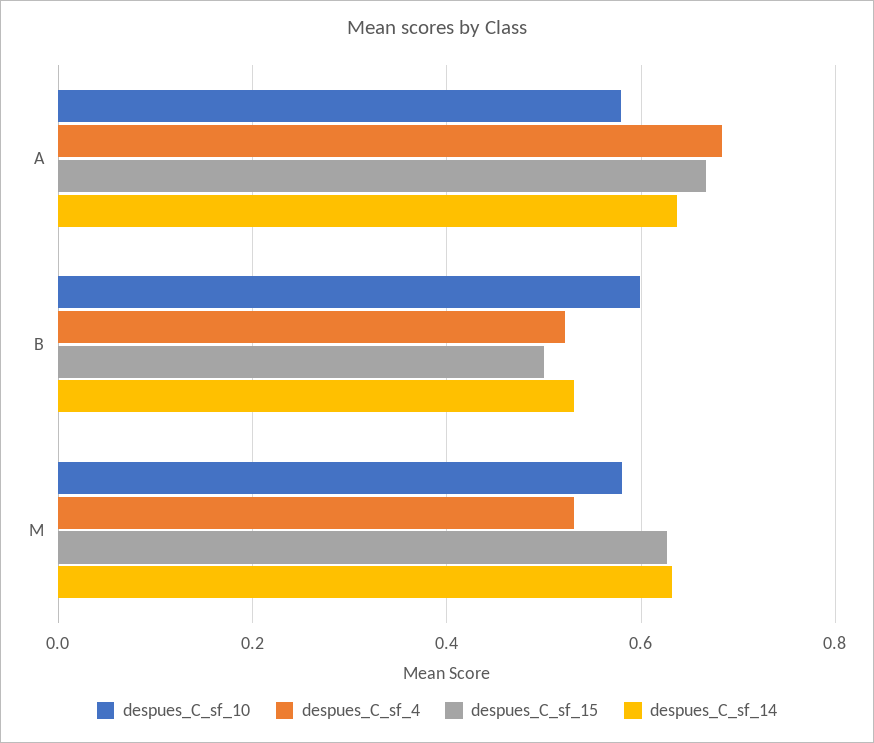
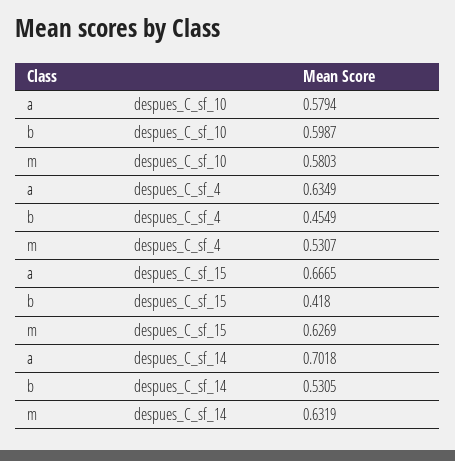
  {
    "despues_C_sf_10": {
      "A": 0.5794,
      "B": 0.5987,
      "M": 0.5803
    },
    "despues_C_sf_4": {
-     "A": 0.68,
+     "A": 0.6349,
-     "B": 0.52,
+     "B": 0.4549,
      "M": 0.5307
    },
    "despues_C_sf_15": {
      "A": 0.6665,
-     "B": 0.5,
+     "B": 0.418,
      "M": 0.6269
    },
    "despues_C_sf_14": {
-     "A": 0.64,
+     "A": 0.7018,
      "B": 0.5305,
      "M": 0.6319
    }
  }

